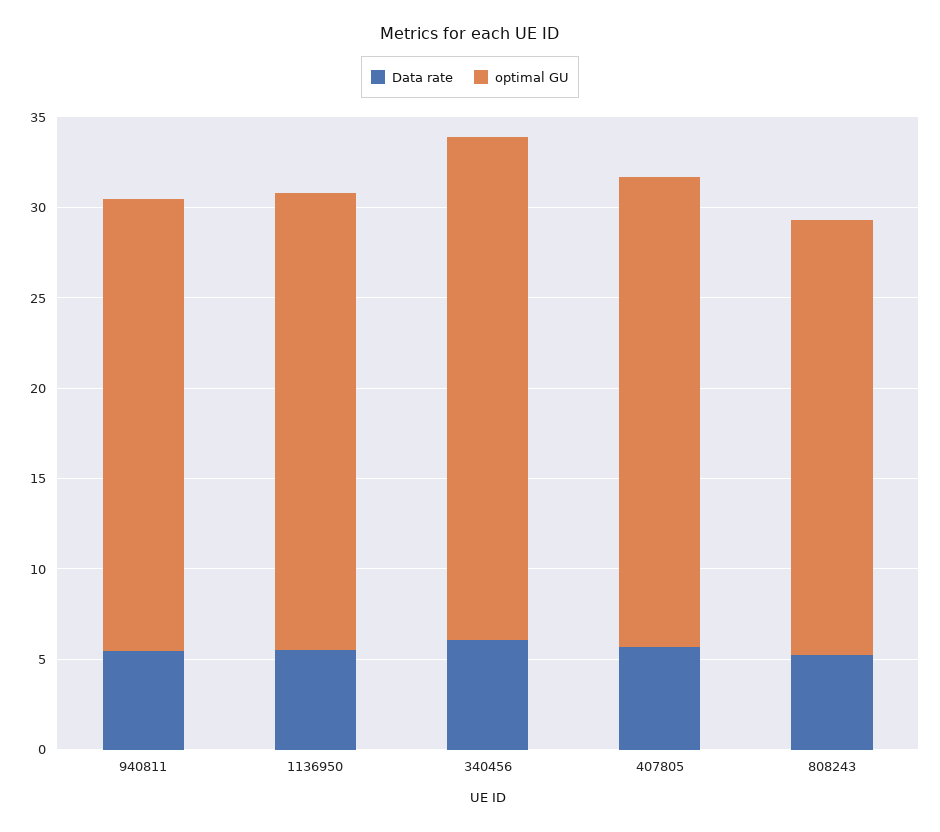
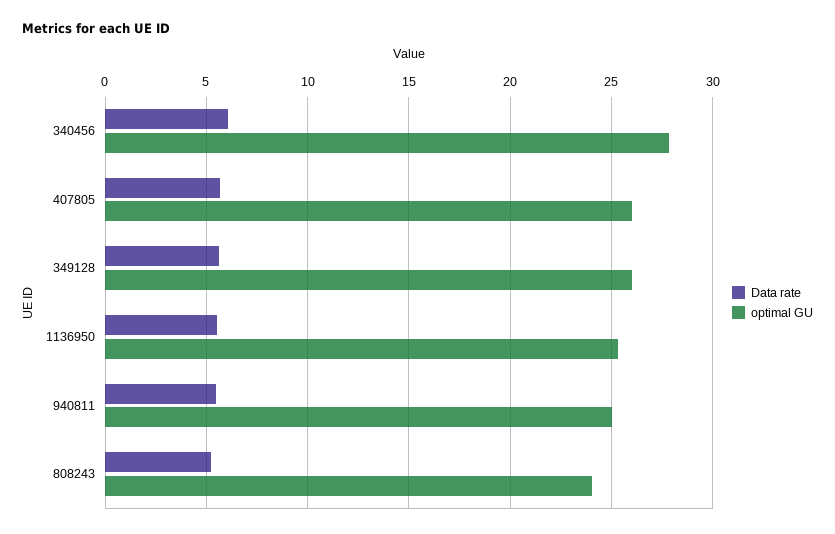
  {
    "Data rate": {
      "940811": 5.5,
      "1136950": 5.5,
      "340456": 6,
      "407805": 5.5,
-     "808243": 5
+     "808243": 5,
+     "349128": 5.5
    },
    "optimal GU": {
      "940811": 25,
      "1136950": 25.5,
      "340456": 28,
      "407805": 26,
-     "808243": 24
+     "808243": 24,
+     "349128": 26
    }
  }

